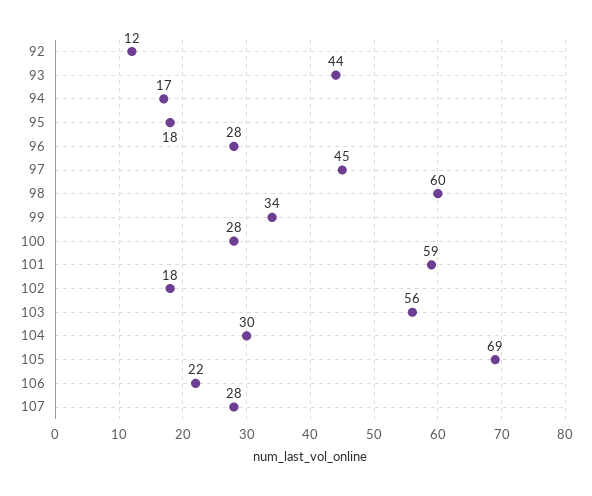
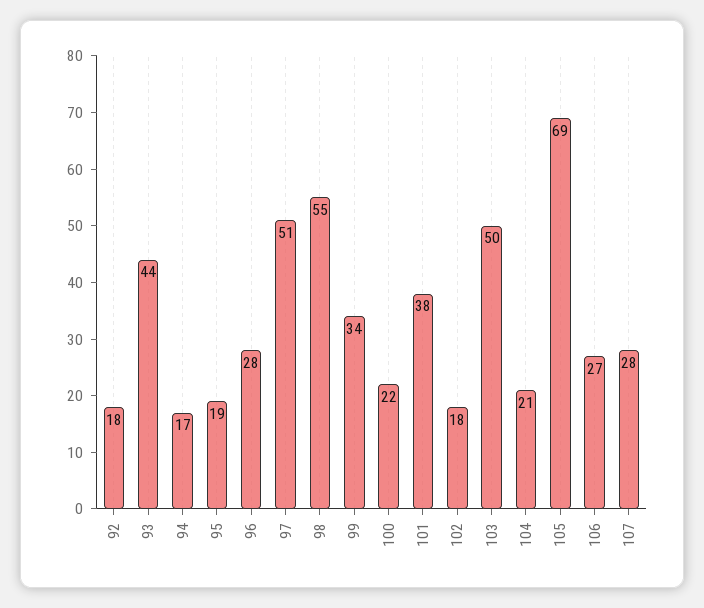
  {
-   "92": 12,
+   "92": 18,
    "93": 44,
    "94": 17,
-   "95": 18,
+   "95": 19,
    "96": 28,
-   "97": 45,
+   "97": 51,
-   "98": 60,
+   "98": 55,
    "99": 34,
-   "100": 28,
+   "100": 22,
-   "101": 59,
+   "101": 38,
    "102": 18,
-   "103": 56,
+   "103": 50,
-   "104": 30,
+   "104": 21,
    "105": 69,
-   "106": 22,
+   "106": 27,
    "107": 28
  }

